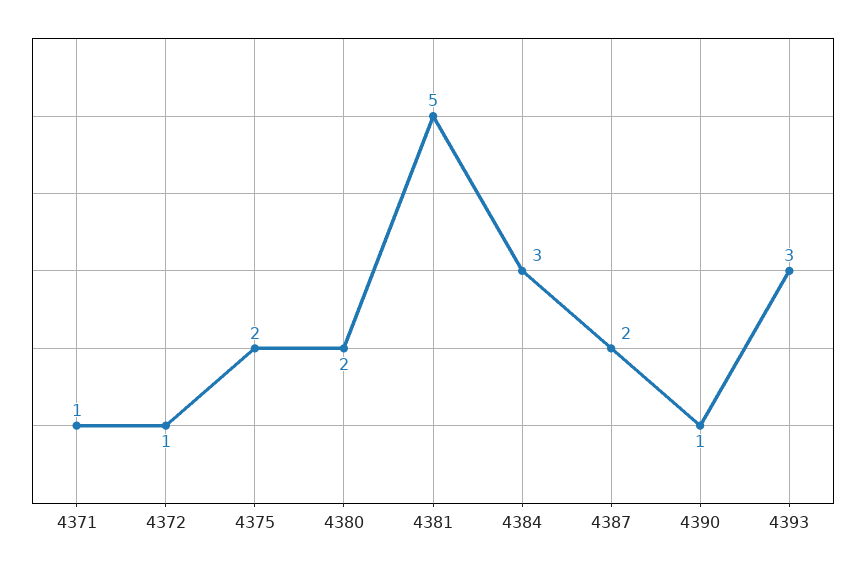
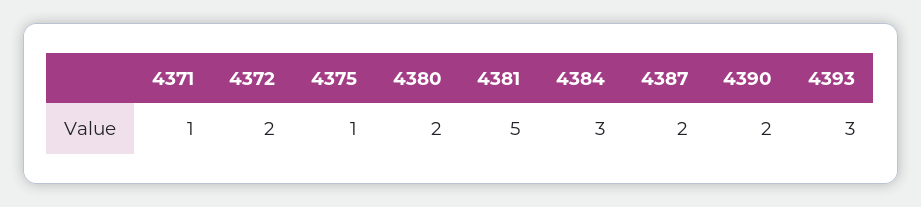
  {
    "4371": 1,
-   "4372": 1,
+   "4372": 2,
-   "4375": 2,
+   "4375": 1,
    "4380": 2,
    "4381": 5,
    "4384": 3,
    "4387": 2,
-   "4390": 1,
+   "4390": 2,
    "4393": 3
  }

